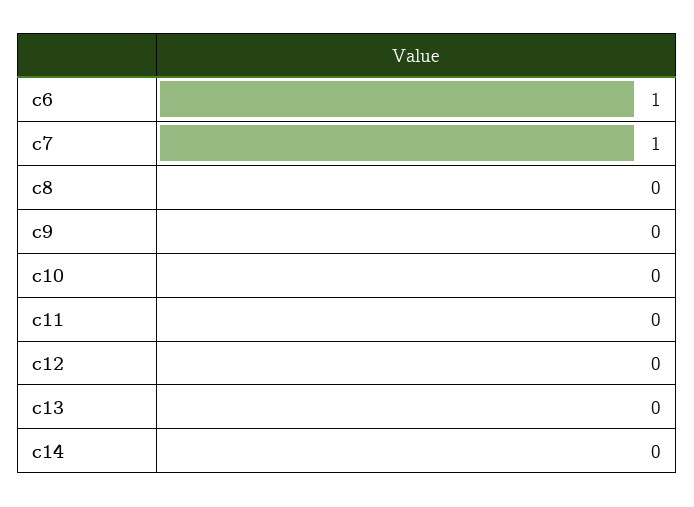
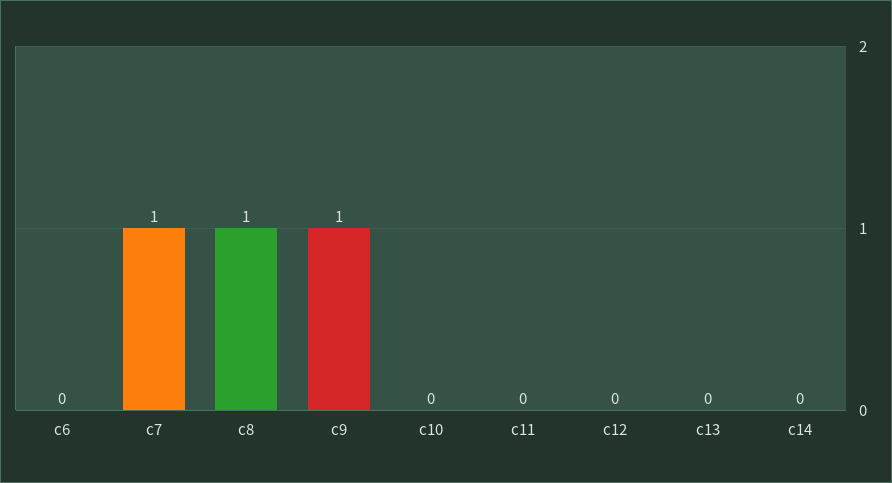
  {
-   "c6": 1,
+   "c6": 0,
    "c7": 1,
-   "c8": 0,
+   "c8": 1,
-   "c9": 0,
+   "c9": 1,
    "c10": 0,
    "c11": 0,
    "c12": 0,
    "c13": 0,
    "c14": 0
  }

